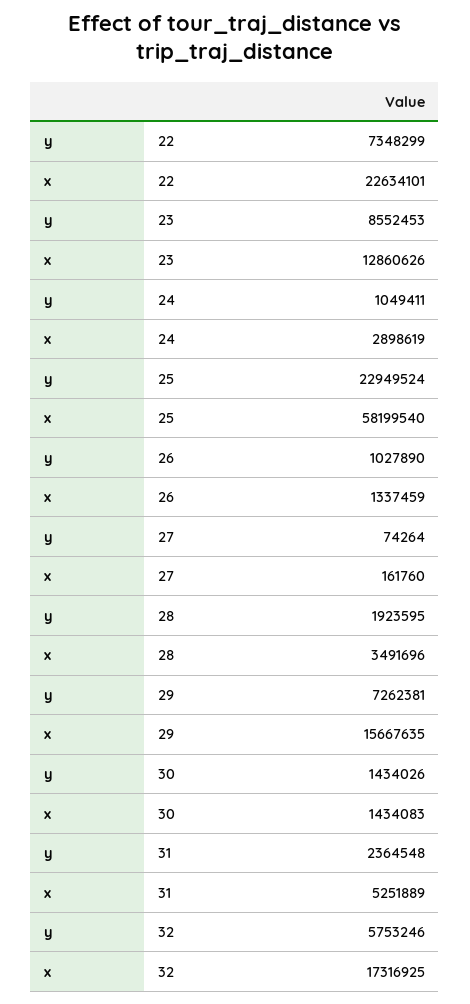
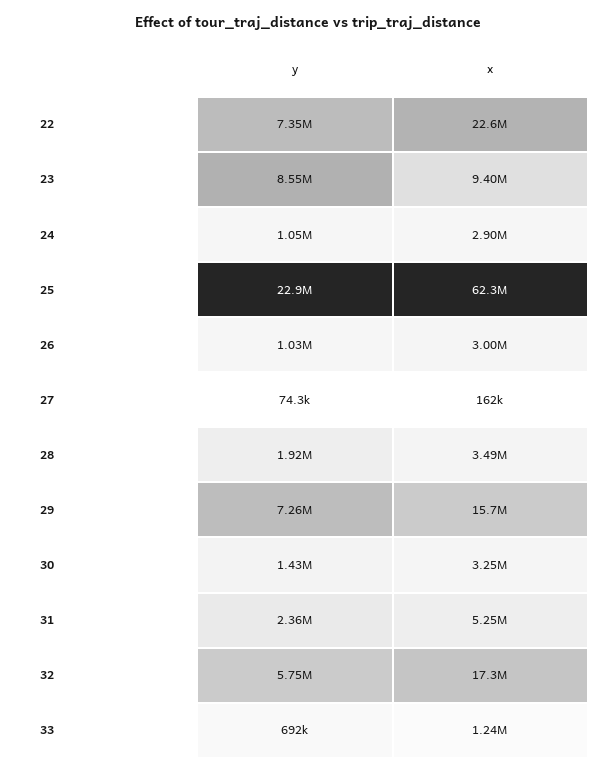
  {
    "y": {
      "22": 7348299,
      "23": 8552453,
      "24": 1049411,
      "25": 22949524,
      "26": 1027890,
      "27": 74264,
      "28": 1923595,
      "29": 7262381,
      "30": 1434026,
      "31": 2364548,
-     "32": 5753246
+     "32": 5753246,
+     "33": 692000
    },
    "x": {
      "22": 22634101,
-     "23": 12860626,
+     "23": 9400000,
      "24": 2898619,
-     "25": 58199540,
+     "25": 62300000,
-     "26": 1337459,
+     "26": 3000000,
      "27": 161760,
      "28": 3491696,
      "29": 15667635,
-     "30": 1434083,
+     "30": 3250000,
      "31": 5251889,
-     "32": 17316925
+     "32": 17316925,
+     "33": 1240000
    }
  }

